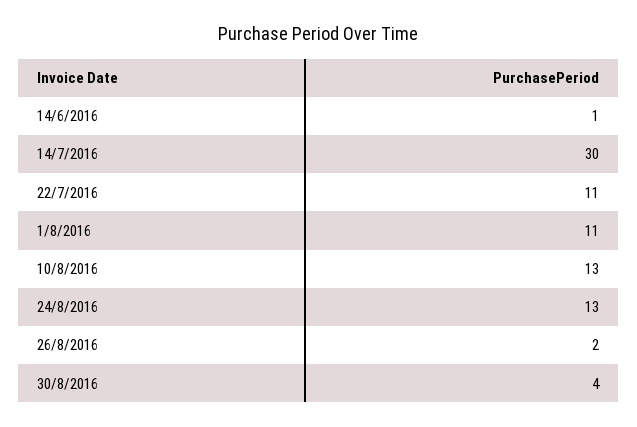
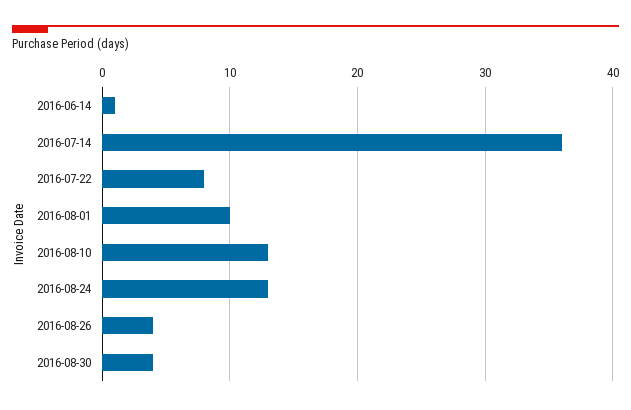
  {
    "14/6/2016": 1,
-   "14/7/2016": 30,
+   "14/7/2016": 36,
-   "22/7/2016": 11,
+   "22/7/2016": 8,
-   "1/8/2016": 11,
+   "1/8/2016": 10,
    "10/8/2016": 13,
    "24/8/2016": 13,
-   "26/8/2016": 2,
+   "26/8/2016": 4,
    "30/8/2016": 4
  }

